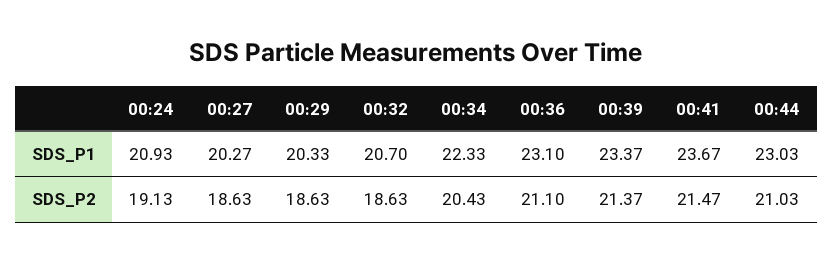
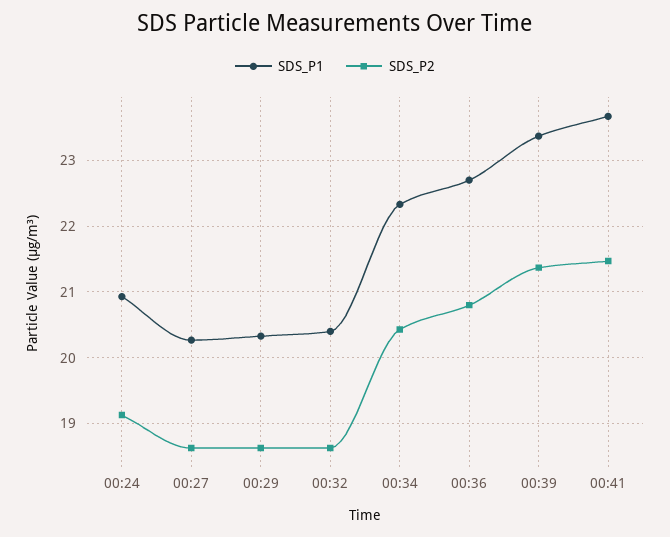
  {
    "SDS_P1": {
      "00:24": 20.93,
      "00:27": 20.27,
      "00:29": 20.33,
-     "00:32": 20.7,
+     "00:32": 20.4,
      "00:34": 22.33,
-     "00:36": 23.1,
+     "00:36": 22.7,
      "00:39": 23.37,
-     "00:41": 23.67,
+     "00:41": 23.67
-     "00:44": 23.03
    },
    "SDS_P2": {
      "00:24": 19.13,
      "00:27": 18.63,
      "00:29": 18.63,
      "00:32": 18.63,
      "00:34": 20.43,
-     "00:36": 21.1,
+     "00:36": 20.8,
      "00:39": 21.37,
-     "00:41": 21.47,
+     "00:41": 21.47
-     "00:44": 21.03
    }
  }

